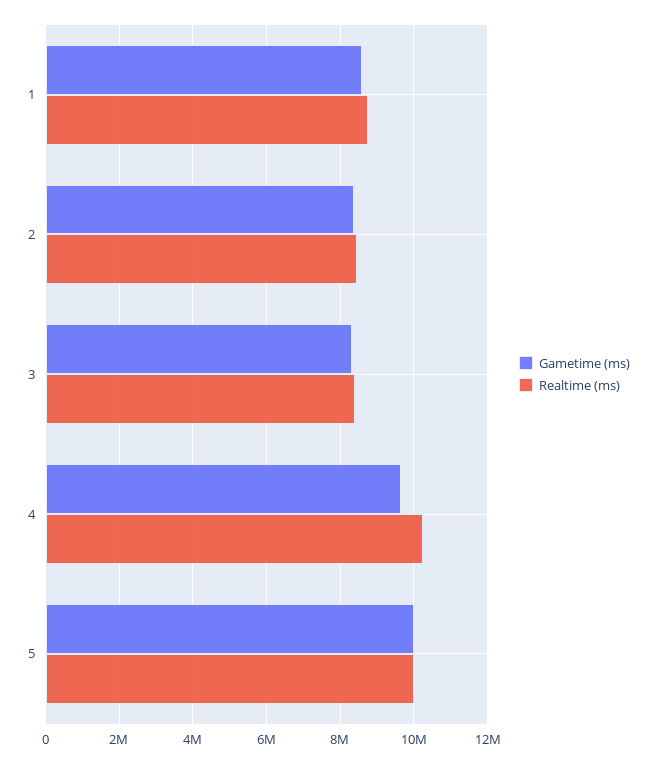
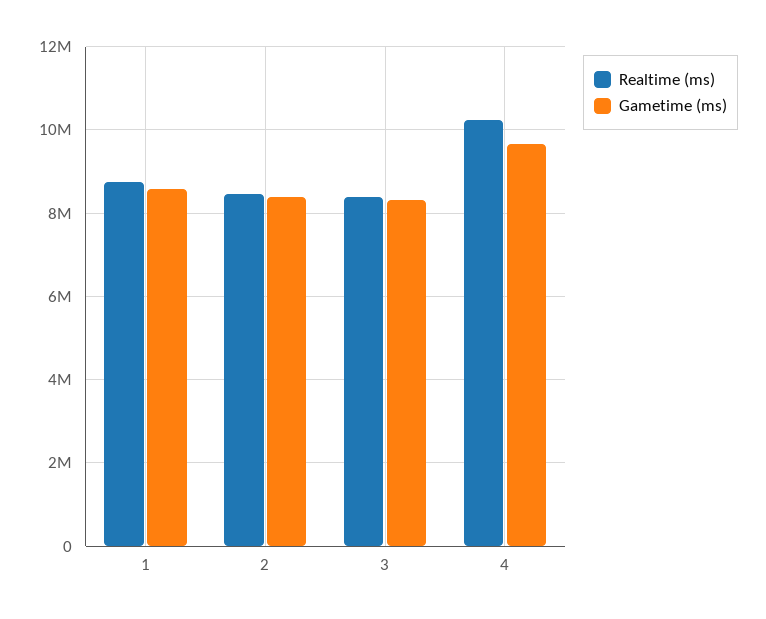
  {
    "Gametime (ms)": {
      "1": 8600000,
      "2": 8400000,
      "3": 8400000,
-     "4": 9600000,
+     "4": 9600000
-     "5": 10000000
    },
    "Realtime (ms)": {
      "1": 8800000,
      "2": 8400000,
      "3": 8400000,
-     "4": 10200000,
+     "4": 10200000
-     "5": 10000000
    }
  }

